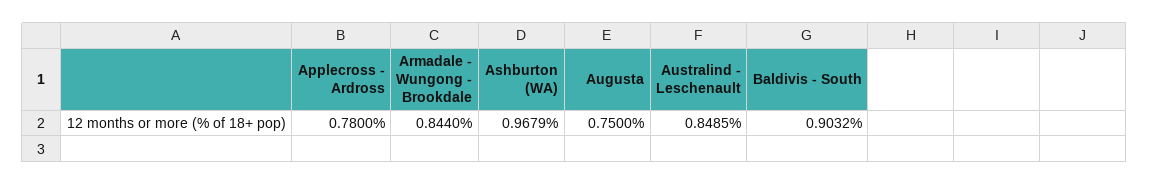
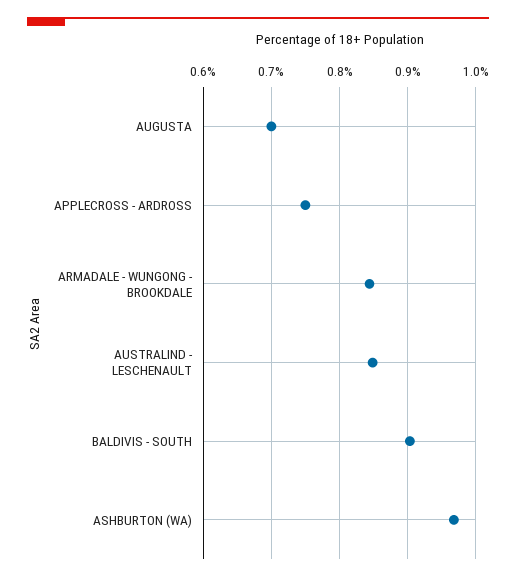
  {
-   "Applecross - Ardross": 0.78,
+   "Applecross - Ardross": 0.75,
    "Armadale - Wungong - Brookdale": 0.844,
    "Ashburton (WA)": 0.9679,
-   "Augusta": 0.75,
+   "Augusta": 0.7,
    "Australind - Leschenault": 0.8485,
    "Baldivis - South": 0.9032
  }

